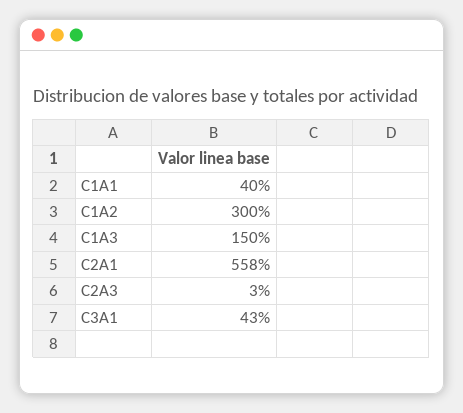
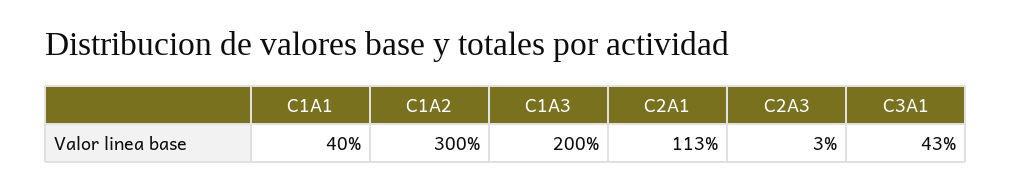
  {
    "C1A1": 40,
    "C1A2": 300,
-   "C1A3": 150,
+   "C1A3": 200,
-   "C2A1": 558,
+   "C2A1": 113,
    "C2A3": 3,
    "C3A1": 43
  }

